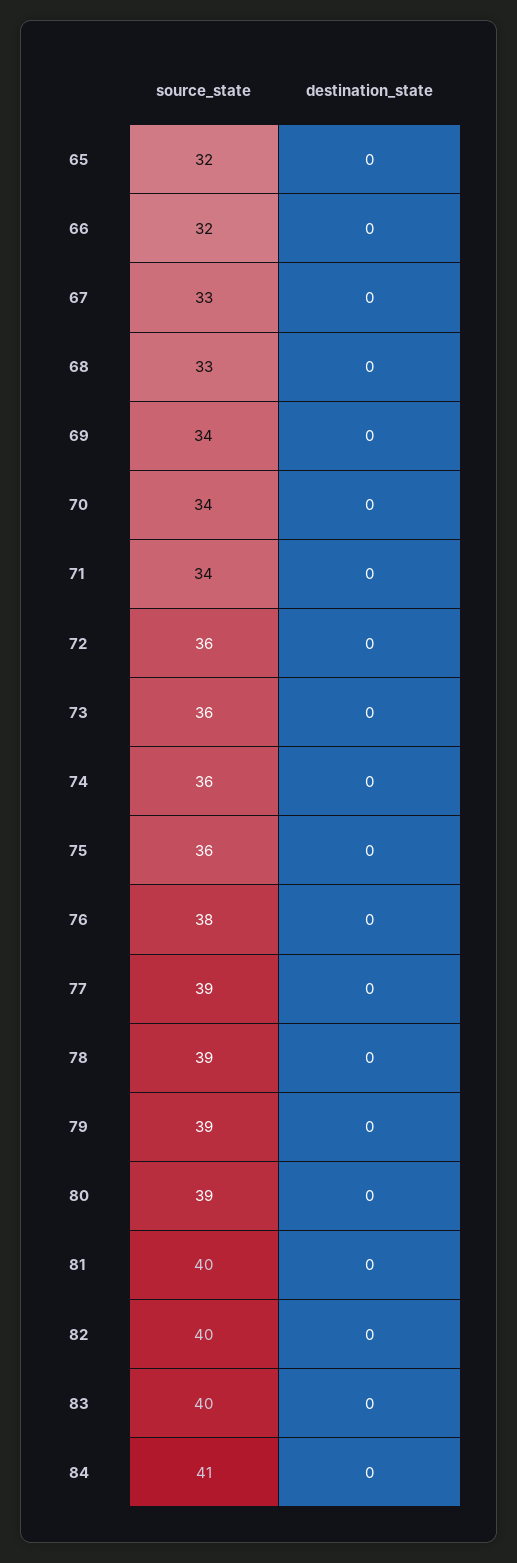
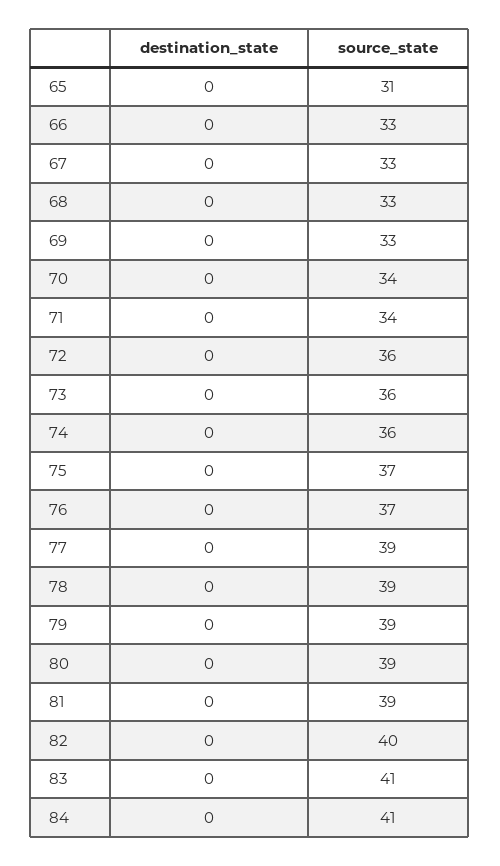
  {
    "source_state": {
-     "65": 32,
+     "65": 31,
-     "66": 32,
+     "66": 33,
      "67": 33,
      "68": 33,
-     "69": 34,
+     "69": 33,
      "70": 34,
      "71": 34,
      "72": 36,
      "73": 36,
      "74": 36,
-     "75": 36,
+     "75": 37,
-     "76": 38,
+     "76": 37,
      "77": 39,
      "78": 39,
      "79": 39,
      "80": 39,
-     "81": 40,
+     "81": 39,
      "82": 40,
-     "83": 40,
+     "83": 41,
      "84": 41
    },
    "destination_state": {
      "65": 0,
      "66": 0,
      "67": 0,
      "68": 0,
      "69": 0,
      "70": 0,
      "71": 0,
      "72": 0,
      "73": 0,
      "74": 0,
      "75": 0,
      "76": 0,
      "77": 0,
      "78": 0,
      "79": 0,
      "80": 0,
      "81": 0,
      "82": 0,
      "83": 0,
      "84": 0
    }
  }

